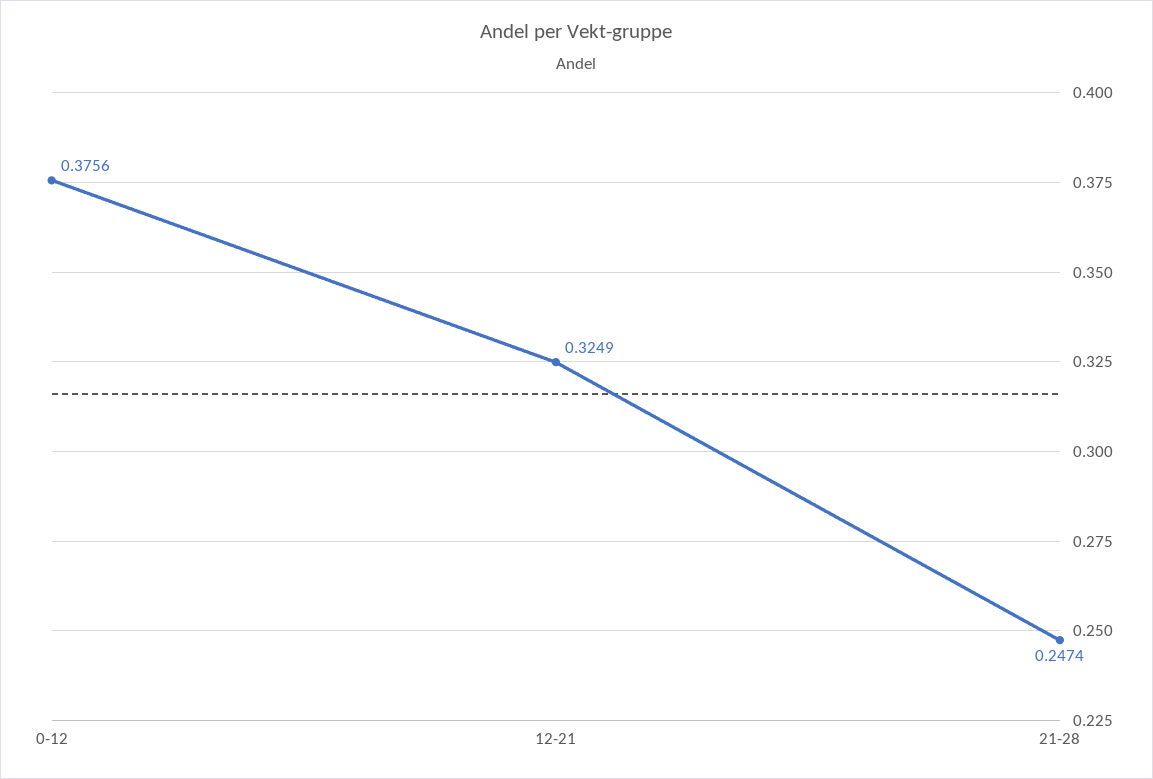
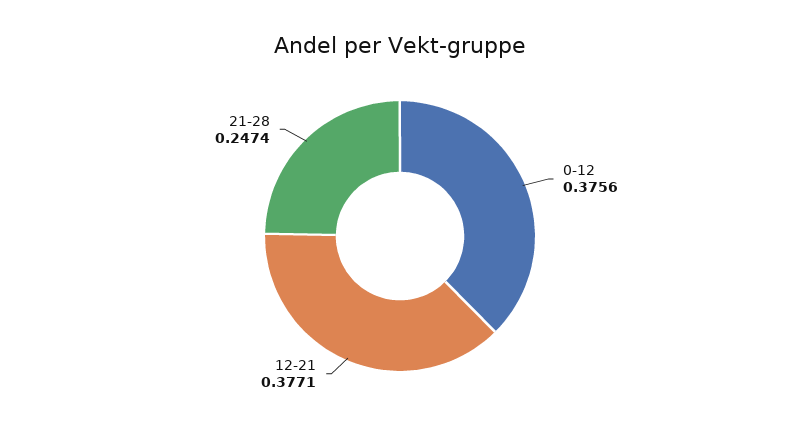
  {
    "0-12": 0.3756,
-   "12-21": 0.3249,
+   "12-21": 0.3771,
    "21-28": 0.2474
  }

